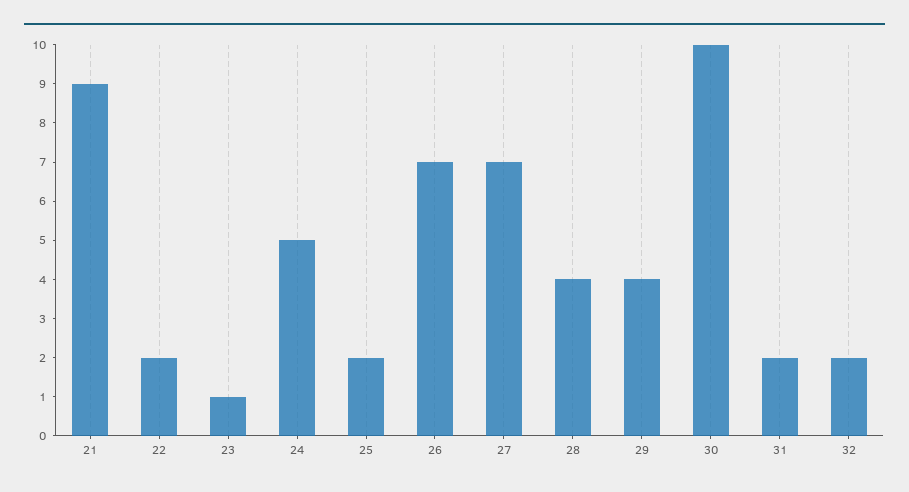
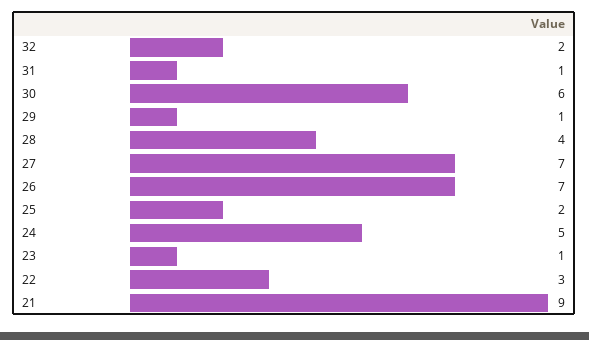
  {
    "21": 9,
-   "22": 2,
+   "22": 3,
    "23": 1,
    "24": 5,
    "25": 2,
    "26": 7,
    "27": 7,
    "28": 4,
-   "29": 4,
+   "29": 1,
-   "30": 10,
+   "30": 6,
-   "31": 2,
+   "31": 1,
    "32": 2
  }

